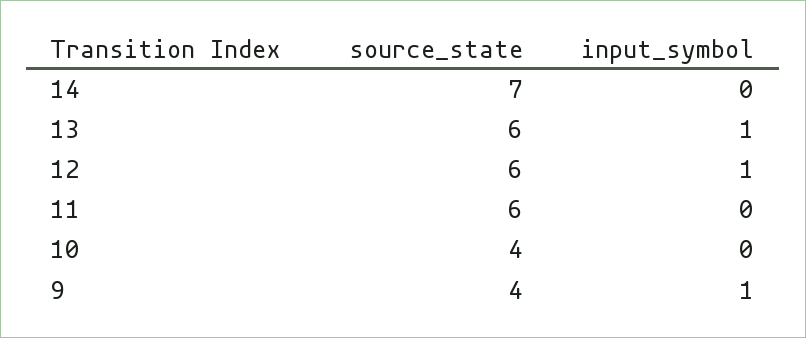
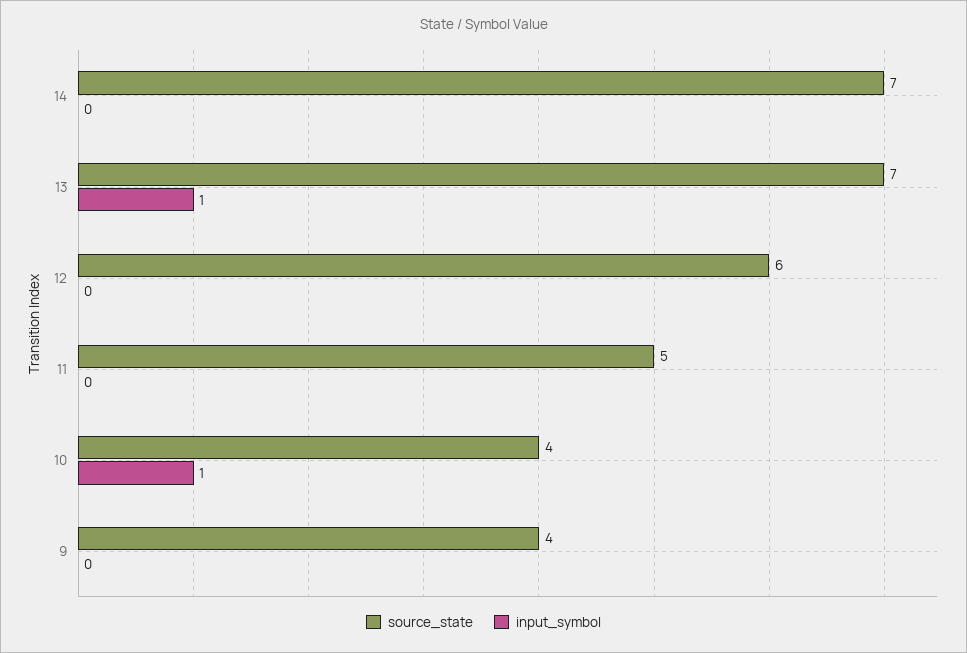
  {
    "source_state": {
      "14": 7,
-     "13": 6,
+     "13": 7,
      "12": 6,
-     "11": 6,
+     "11": 5,
      "10": 4,
      "9": 4
    },
    "input_symbol": {
      "14": 0,
      "13": 1,
-     "12": 1,
+     "12": 0,
      "11": 0,
-     "10": 0,
+     "10": 1,
-     "9": 1
+     "9": 0
    }
  }

